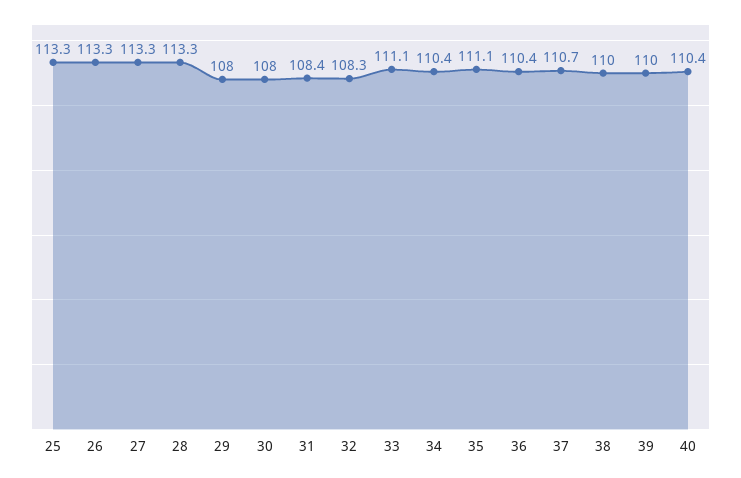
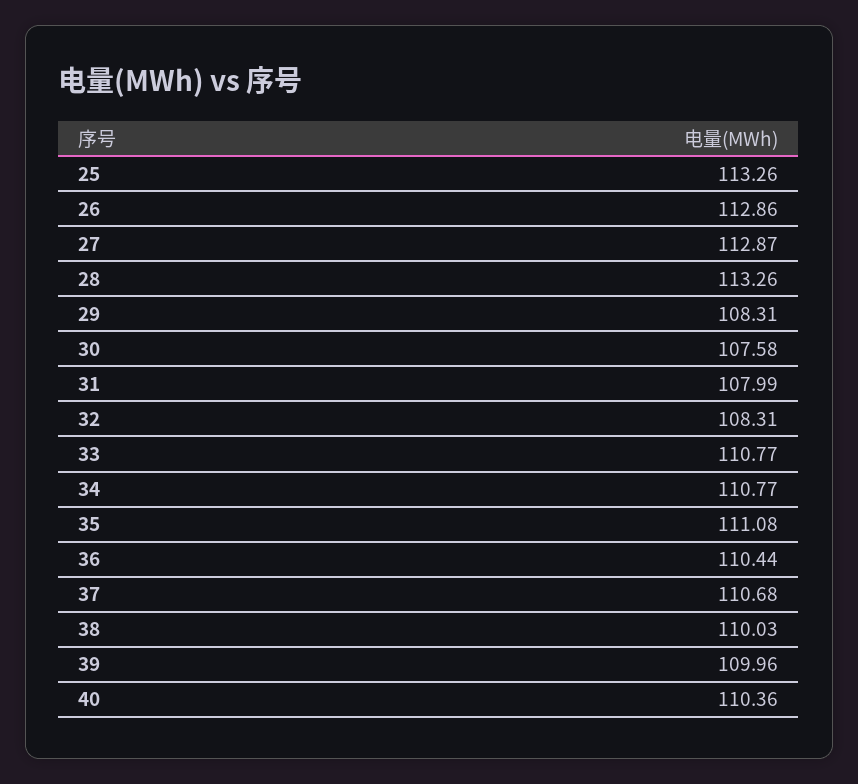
  {
    "25": 113.26,
-   "26": 113.3,
+   "26": 112.86,
-   "27": 113.3,
+   "27": 112.87,
    "28": 113.26,
-   "29": 108,
+   "29": 108.31,
-   "30": 108,
+   "30": 107.58,
-   "31": 108.4,
+   "31": 107.99,
    "32": 108.31,
-   "33": 111.1,
+   "33": 110.77,
-   "34": 110.4,
+   "34": 110.77,
    "35": 111.08,
    "36": 110.44,
    "37": 110.68,
    "38": 110.03,
    "39": 109.96,
    "40": 110.36
  }

